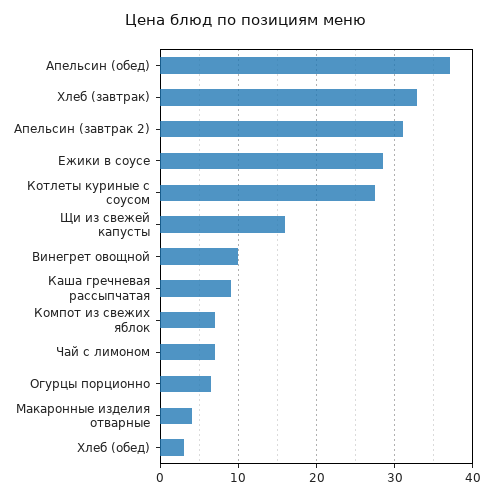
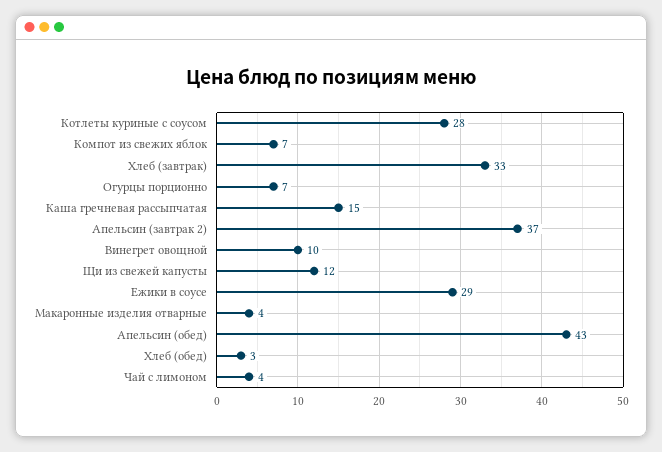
  {
-   "Апельсин (обед)": 37,
+   "Апельсин (обед)": 43,
    "Хлеб (завтрак)": 33,
-   "Апельсин (завтрак 2)": 31,
+   "Апельсин (завтрак 2)": 37,
    "Ежики в соусе": 29,
    "Котлеты куриные с соусом": 28,
-   "Щи из свежей капусты": 16,
+   "Щи из свежей капусты": 12,
    "Винегрет овощной": 10,
-   "Каша гречневая рассыпчатая": 9,
+   "Каша гречневая рассыпчатая": 15,
    "Компот из свежих яблок": 7,
-   "Чай с лимоном": 7,
+   "Чай с лимоном": 4,
    "Огурцы порционно": 7,
    "Макаронные изделия отварные": 4,
    "Хлеб (обед)": 3
  }

